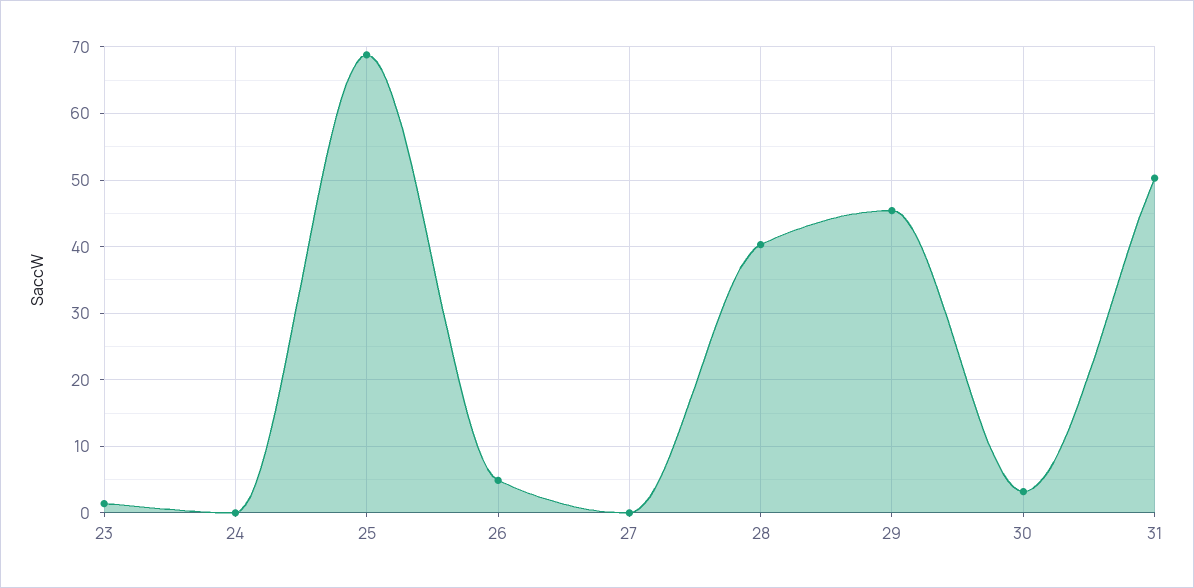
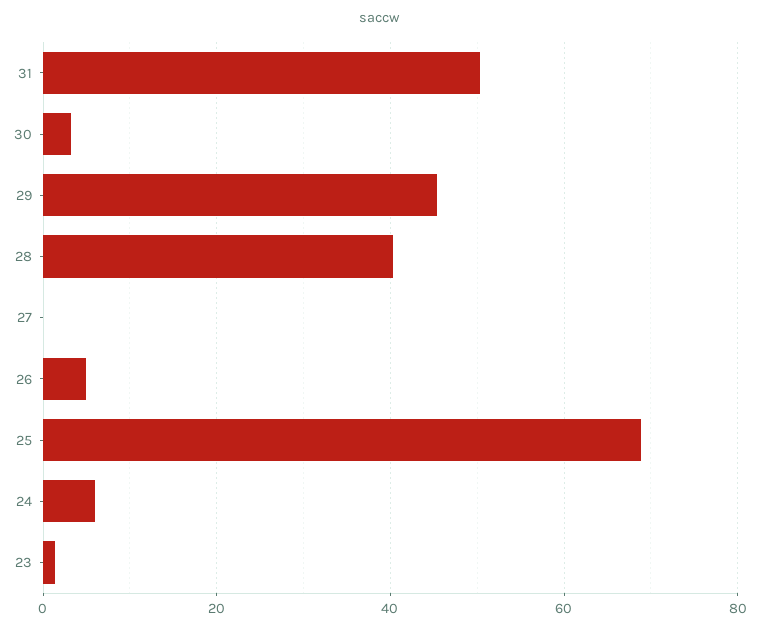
  {
    "23": 1,
-   "24": 0,
+   "24": 6,
    "25": 69,
    "26": 5,
    "27": 0,
    "28": 40,
    "29": 45,
    "30": 3,
    "31": 50
  }

